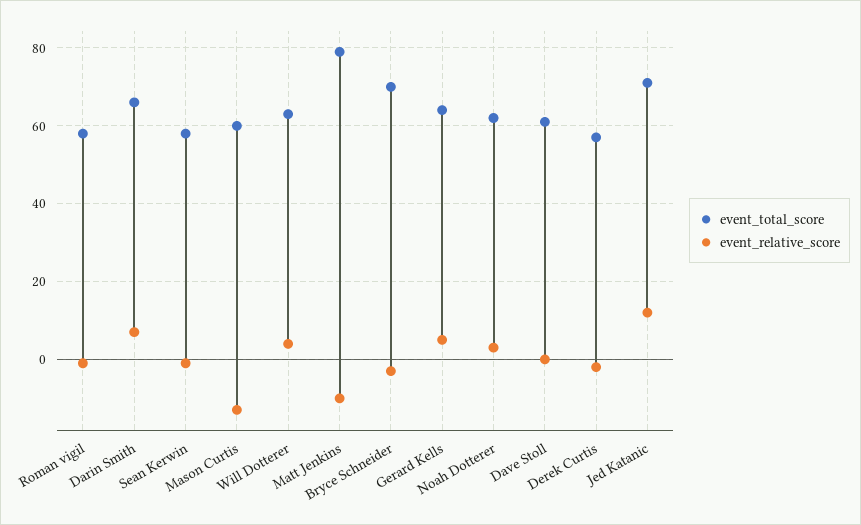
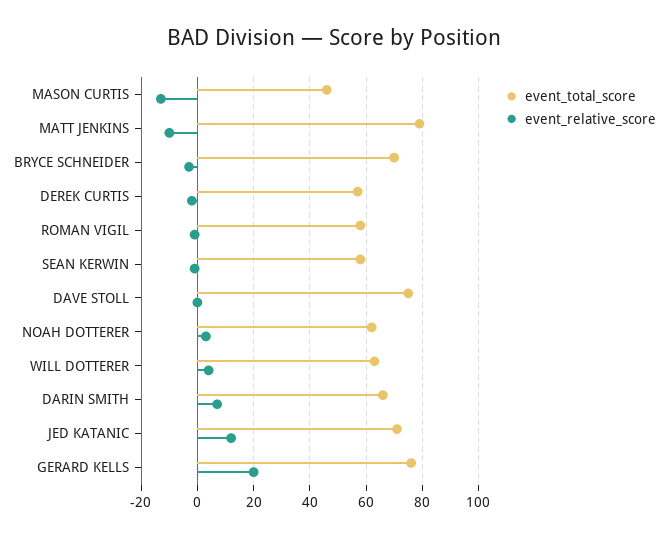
  {
    "event_total_score": {
      "Roman vigil": 60,
      "Darin Smith": 65,
      "Sean Kerwin": 60,
-     "Mason Curtis": 60,
+     "Mason Curtis": 45,
      "Will Dotterer": 65,
      "Matt Jenkins": 80,
      "Bryce Schneider": 70,
-     "Gerard Kells": 65,
+     "Gerard Kells": 75,
      "Noah Dotterer": 60,
-     "Dave Stoll": 60,
+     "Dave Stoll": 75,
      "Derek Curtis": 55,
      "Jed Katanic": 70
    },
    "event_relative_score": {
      "Roman vigil": 0,
      "Darin Smith": 5,
      "Sean Kerwin": 0,
      "Mason Curtis": -15,
      "Will Dotterer": 5,
      "Matt Jenkins": -10,
      "Bryce Schneider": -5,
-     "Gerard Kells": 5,
+     "Gerard Kells": 20,
      "Noah Dotterer": 5,
      "Dave Stoll": 0,
      "Derek Curtis": 0,
      "Jed Katanic": 10
    }
  }

